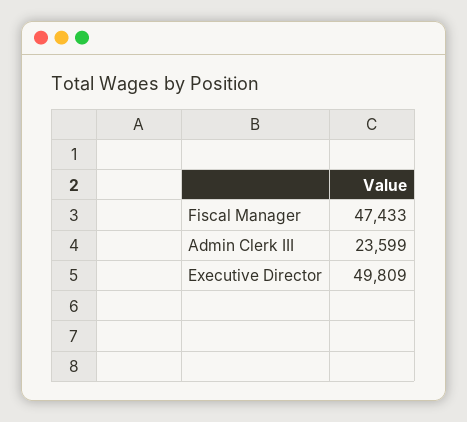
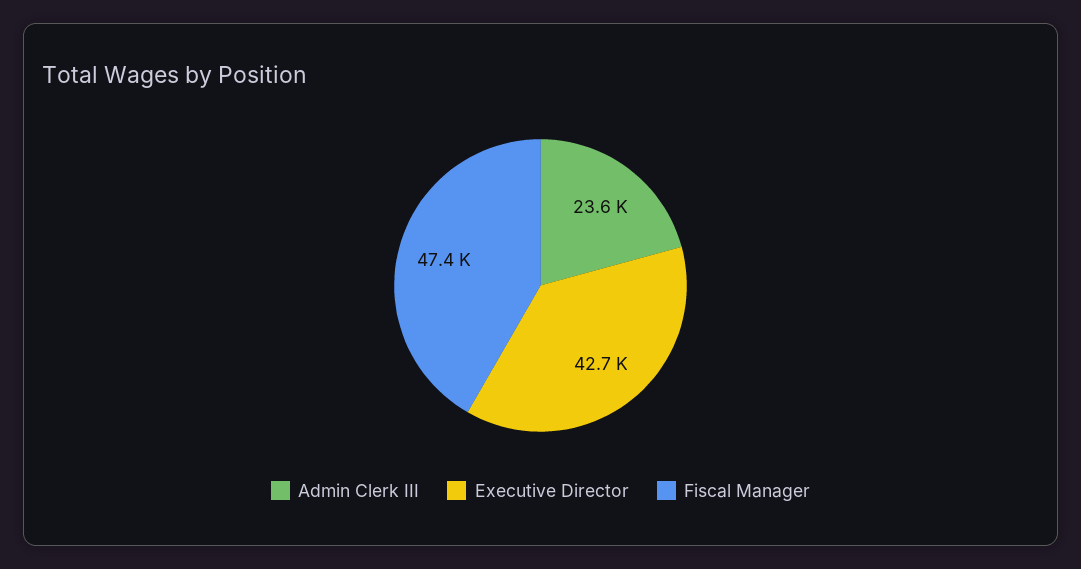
  {
    "Fiscal Manager": 47433,
    "Admin Clerk III": 23599,
-   "Executive Director": 49809
+   "Executive Director": 42700
  }

